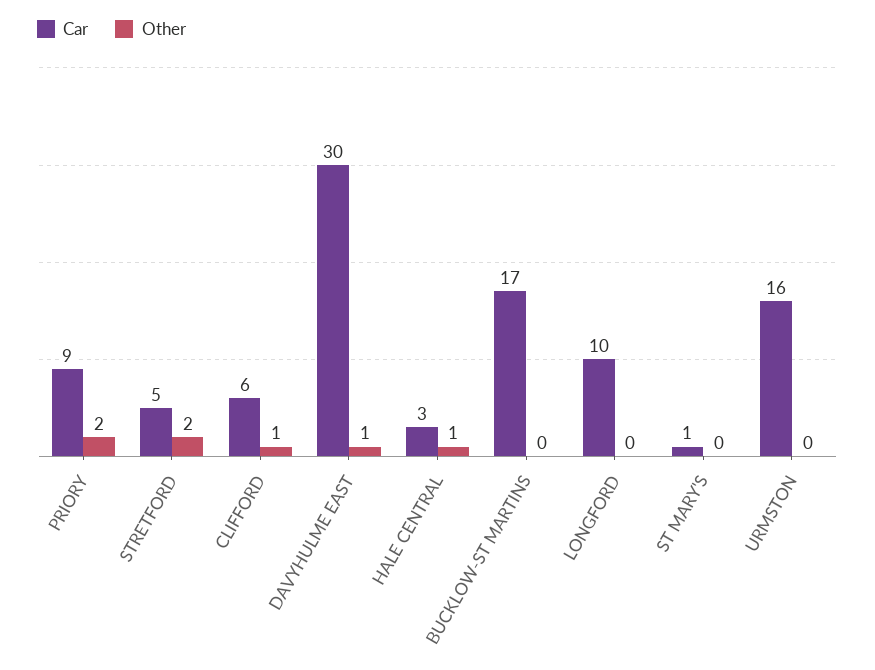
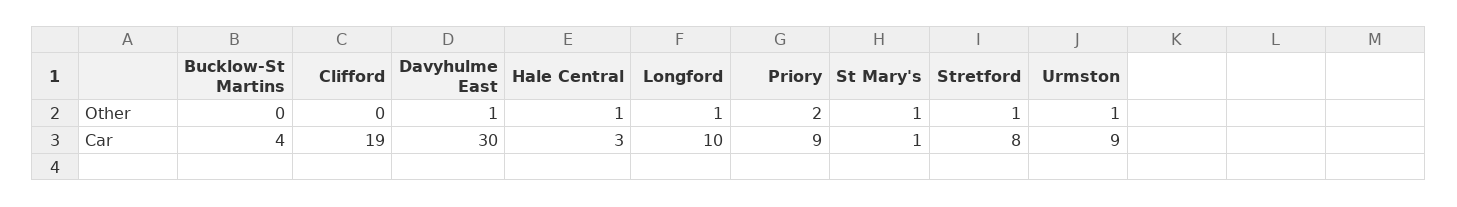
  {
    "Car": {
      "PRIORY": 9,
-     "STRETFORD": 5,
+     "STRETFORD": 8,
-     "CLIFFORD": 6,
+     "CLIFFORD": 19,
      "DAVYHULME EAST": 30,
      "HALE CENTRAL": 3,
-     "BUCKLOW-ST MARTINS": 17,
+     "BUCKLOW-ST MARTINS": 4,
      "LONGFORD": 10,
      "ST MARY'S": 1,
-     "URMSTON": 16
+     "URMSTON": 9
    },
    "Other": {
      "PRIORY": 2,
-     "STRETFORD": 2,
+     "STRETFORD": 1,
-     "CLIFFORD": 1,
+     "CLIFFORD": 0,
      "DAVYHULME EAST": 1,
      "HALE CENTRAL": 1,
      "BUCKLOW-ST MARTINS": 0,
-     "LONGFORD": 0,
+     "LONGFORD": 1,
-     "ST MARY'S": 0,
+     "ST MARY'S": 1,
-     "URMSTON": 0
+     "URMSTON": 1
    }
  }

